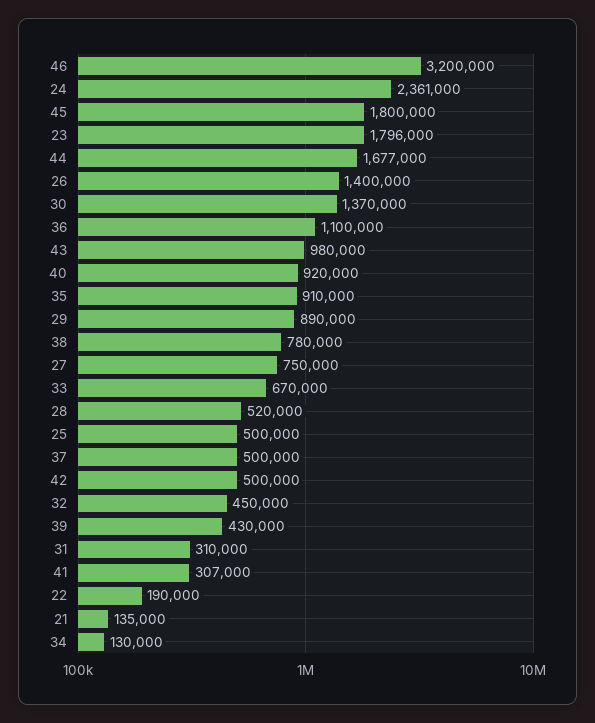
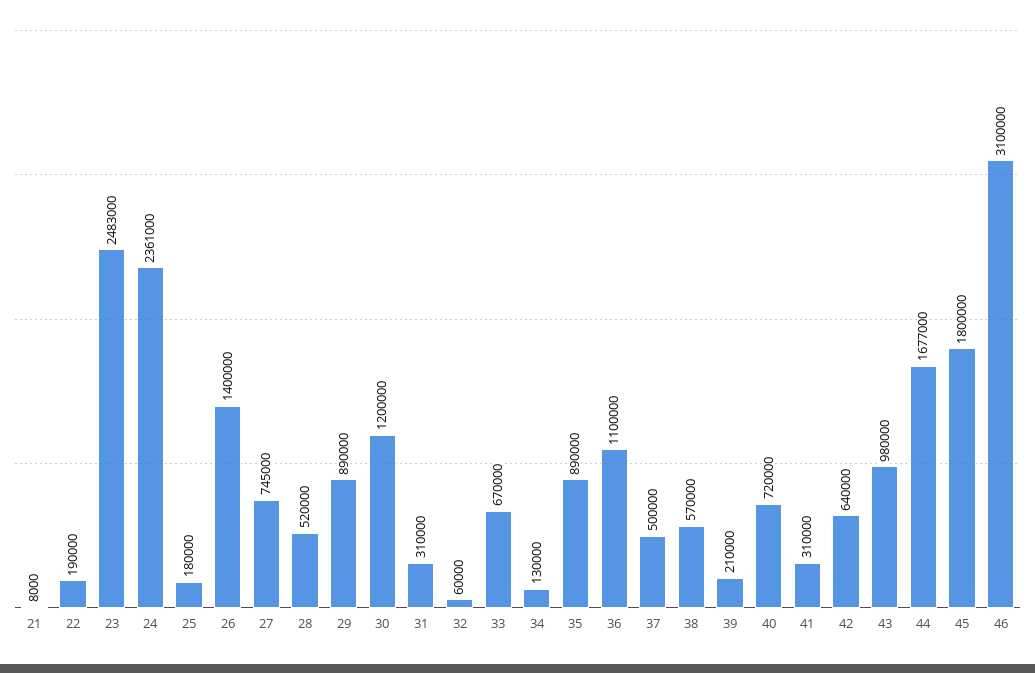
  {
-   "46": 3200000,
+   "46": 3100000,
    "24": 2361000,
    "45": 1800000,
-   "23": 1796000,
+   "23": 2483000,
    "44": 1677000,
    "26": 1400000,
-   "30": 1370000,
+   "30": 1200000,
    "36": 1100000,
    "43": 980000,
-   "40": 920000,
+   "40": 720000,
-   "35": 910000,
+   "35": 890000,
    "29": 890000,
-   "38": 780000,
+   "38": 570000,
-   "27": 750000,
+   "27": 745000,
    "33": 670000,
    "28": 520000,
-   "25": 500000,
+   "25": 180000,
    "37": 500000,
-   "42": 500000,
+   "42": 640000,
-   "32": 450000,
+   "32": 60000,
-   "39": 430000,
+   "39": 210000,
    "31": 310000,
-   "41": 307000,
+   "41": 310000,
    "22": 190000,
-   "21": 135000,
+   "21": 8000,
    "34": 130000
  }

